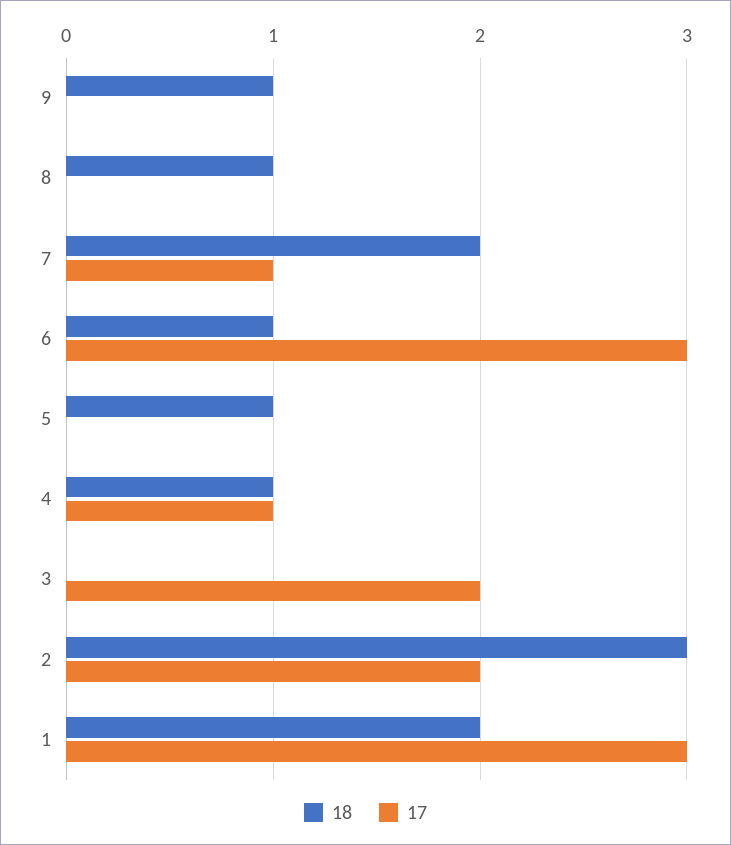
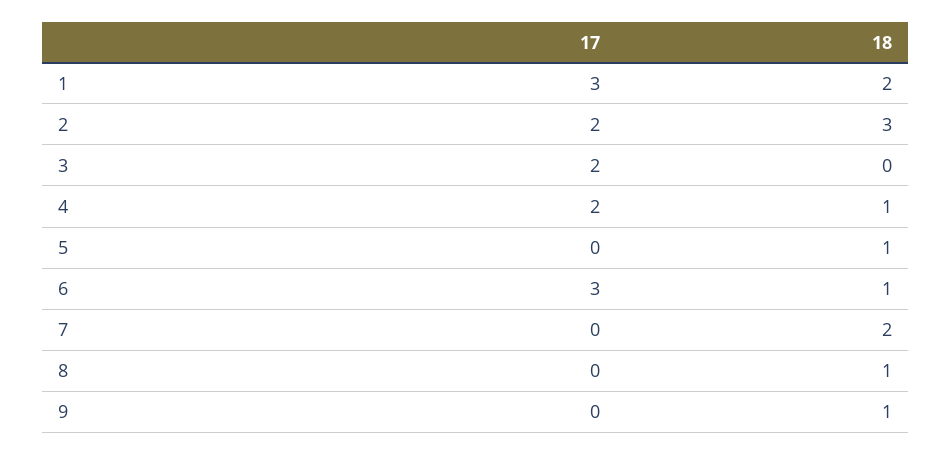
  {
    "18": {
      "9": 1,
      "8": 1,
      "7": 2,
      "6": 1,
      "5": 1,
      "4": 1,
      "3": 0,
      "2": 3,
      "1": 2
    },
    "17": {
      "9": 0,
      "8": 0,
-     "7": 1,
+     "7": 0,
      "6": 3,
      "5": 0,
-     "4": 1,
+     "4": 2,
      "3": 2,
      "2": 2,
      "1": 3
    }
  }

